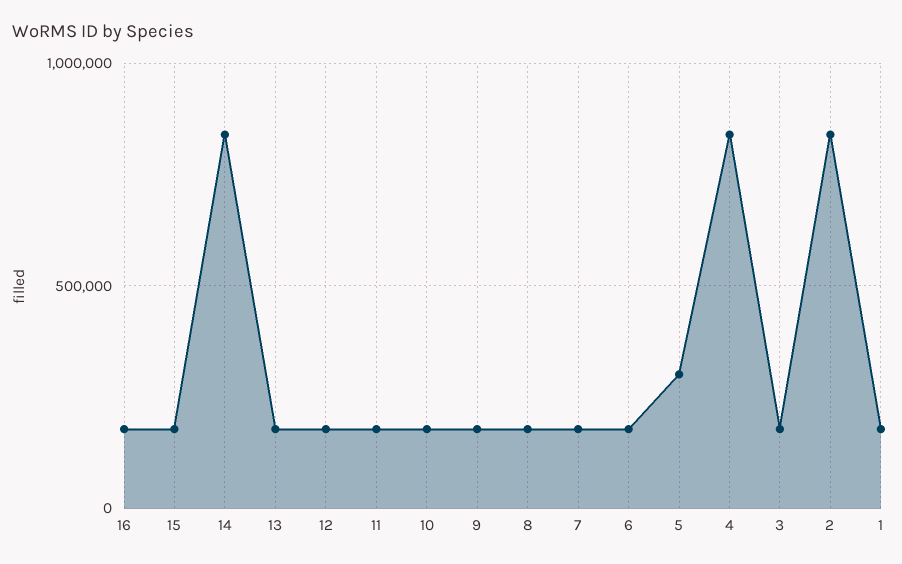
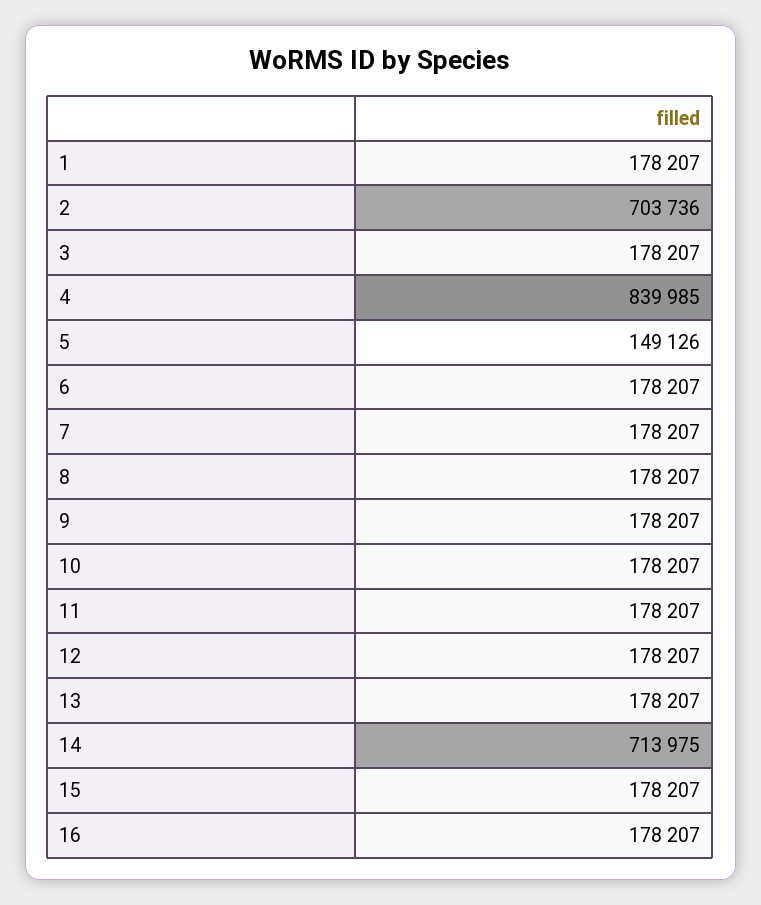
  {
    "16": 178207,
    "15": 178207,
-   "14": 850000,
+   "14": 713975,
    "13": 178207,
    "12": 178207,
    "11": 178207,
    "10": 178207,
    "9": 178207,
    "8": 178207,
    "7": 178207,
    "6": 178207,
-   "5": 300000,
+   "5": 149126,
    "4": 839985,
    "3": 178207,
-   "2": 850000,
+   "2": 703736,
    "1": 178207
  }

